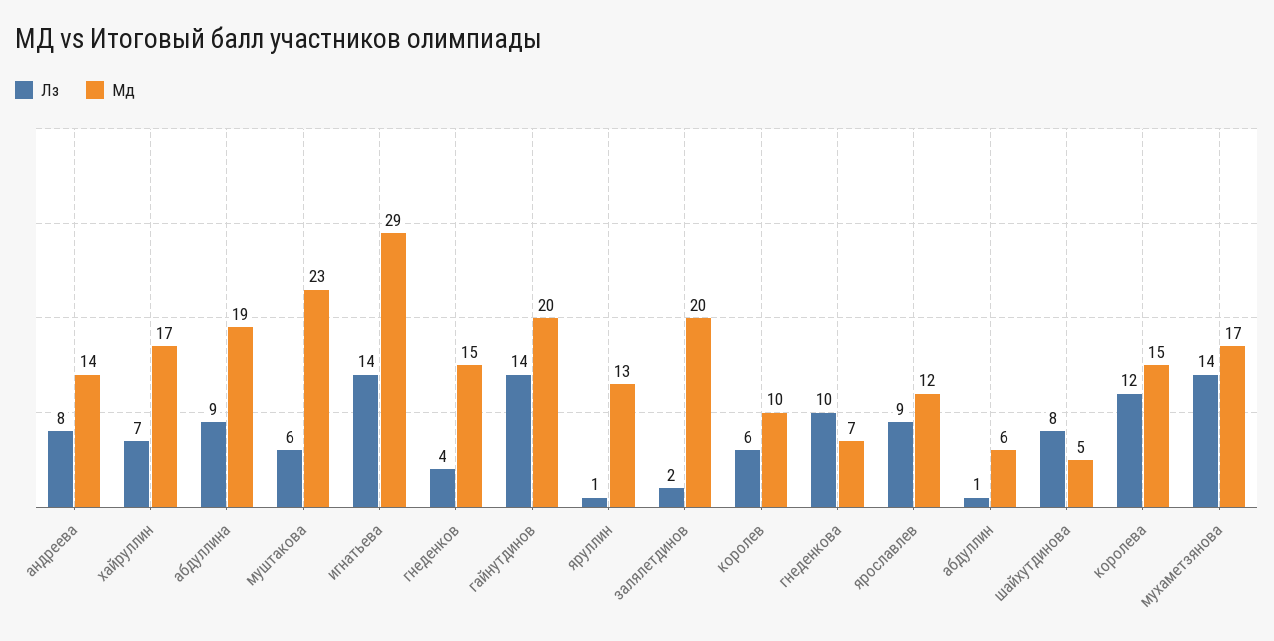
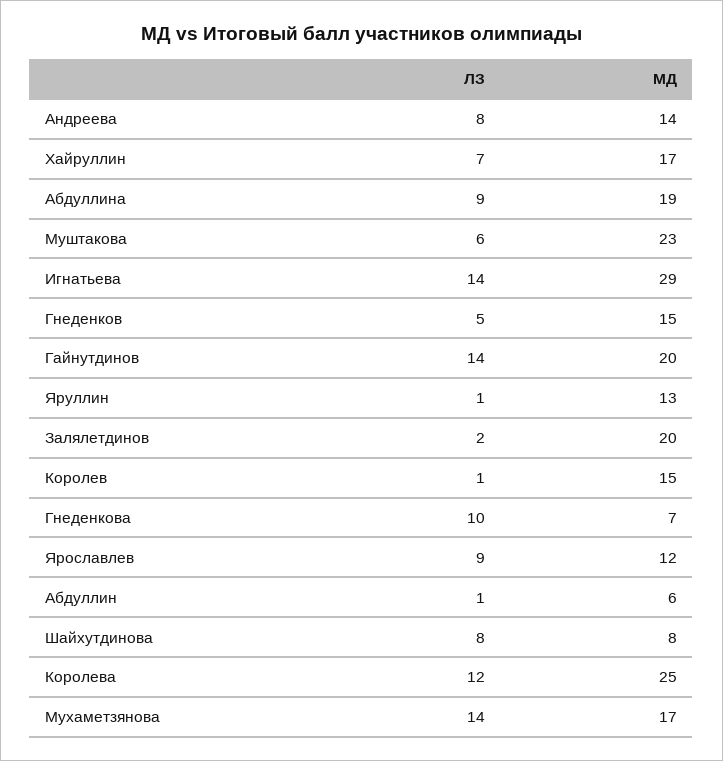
  {
    "Лз": {
      "андреева": 8,
      "хайруллин": 7,
      "абдуллина": 9,
      "муштакова": 6,
      "игнатьева": 14,
-     "гнеденков": 4,
+     "гнеденков": 5,
      "гайнутдинов": 14,
      "яруллин": 1,
      "залялетдинов": 2,
-     "королев": 6,
+     "королев": 1,
      "гнеденкова": 10,
      "ярославлев": 9,
      "абдуллин": 1,
      "шайхутдинова": 8,
      "королева": 12,
      "мухаметзянова": 14
    },
    "Мд": {
      "андреева": 14,
      "хайруллин": 17,
      "абдуллина": 19,
      "муштакова": 23,
      "игнатьева": 29,
      "гнеденков": 15,
      "гайнутдинов": 20,
      "яруллин": 13,
      "залялетдинов": 20,
-     "королев": 10,
+     "королев": 15,
      "гнеденкова": 7,
      "ярославлев": 12,
      "абдуллин": 6,
-     "шайхутдинова": 5,
+     "шайхутдинова": 8,
-     "королева": 15,
+     "королева": 25,
      "мухаметзянова": 17
    }
  }

